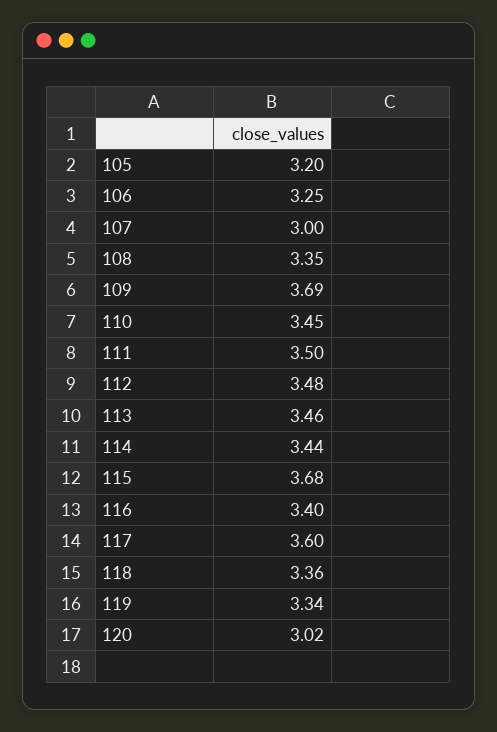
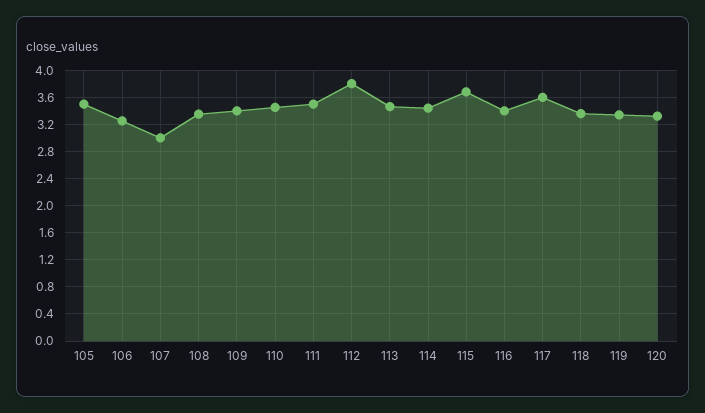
  {
-   "105": 3.2,
+   "105": 3.5,
    "106": 3.25,
    "107": 3,
    "108": 3.35,
-   "109": 3.69,
+   "109": 3.4,
    "110": 3.45,
    "111": 3.5,
-   "112": 3.48,
+   "112": 3.8,
    "113": 3.46,
    "114": 3.44,
    "115": 3.68,
    "116": 3.4,
    "117": 3.6,
    "118": 3.36,
    "119": 3.34,
-   "120": 3.02
+   "120": 3.3
  }

